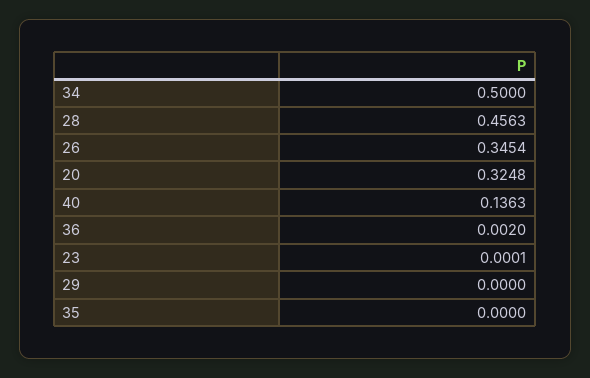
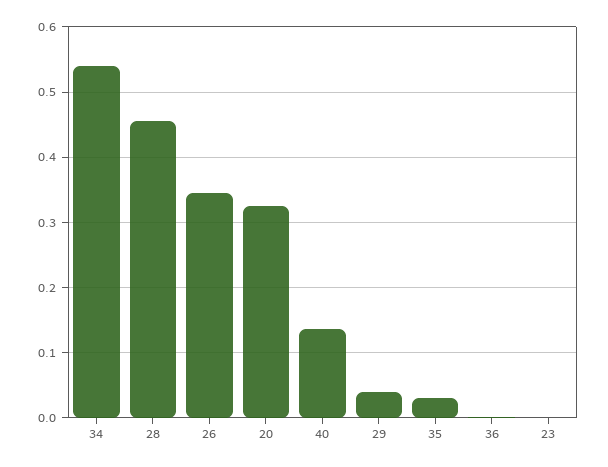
  {
-   "34": 0.5,
+   "34": 0.54,
    "28": 0.4563,
    "26": 0.3454,
    "20": 0.3248,
    "40": 0.1363,
    "36": 0.002,
    "23": 0.0001,
-   "29": 0,
+   "29": 0.04,
-   "35": 0
+   "35": 0.03
  }

